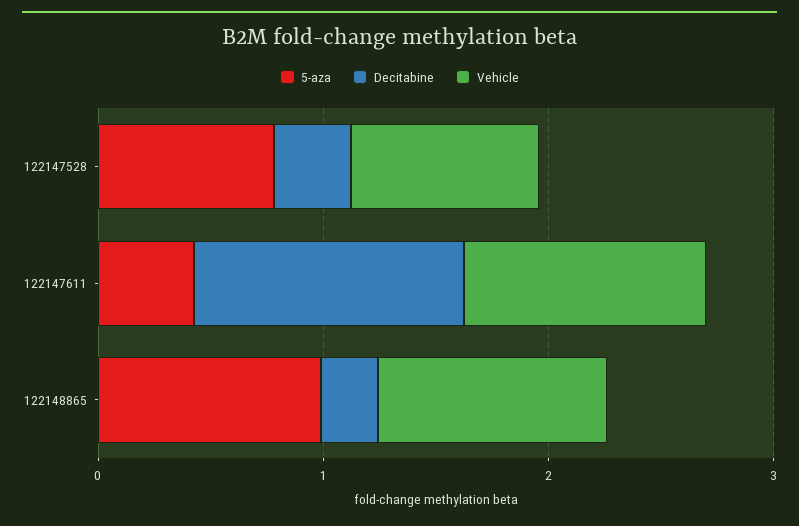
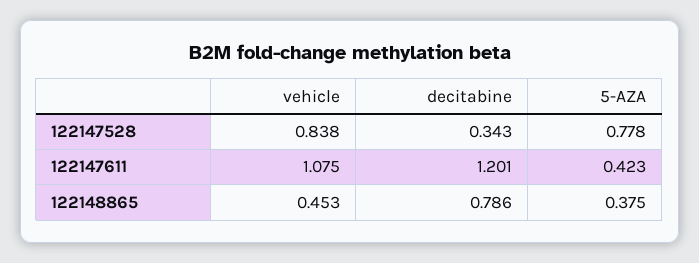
  {
    "5-aza": {
      "122147528": 0.778,
      "122147611": 0.423,
-     "122148865": 1
+     "122148865": 0.375
    },
    "Decitabine": {
      "122147528": 0.343,
      "122147611": 1.201,
-     "122148865": 0.2
+     "122148865": 0.786
    },
    "Vehicle": {
      "122147528": 0.838,
      "122147611": 1.075,
-     "122148865": 1
+     "122148865": 0.453
    }
  }

